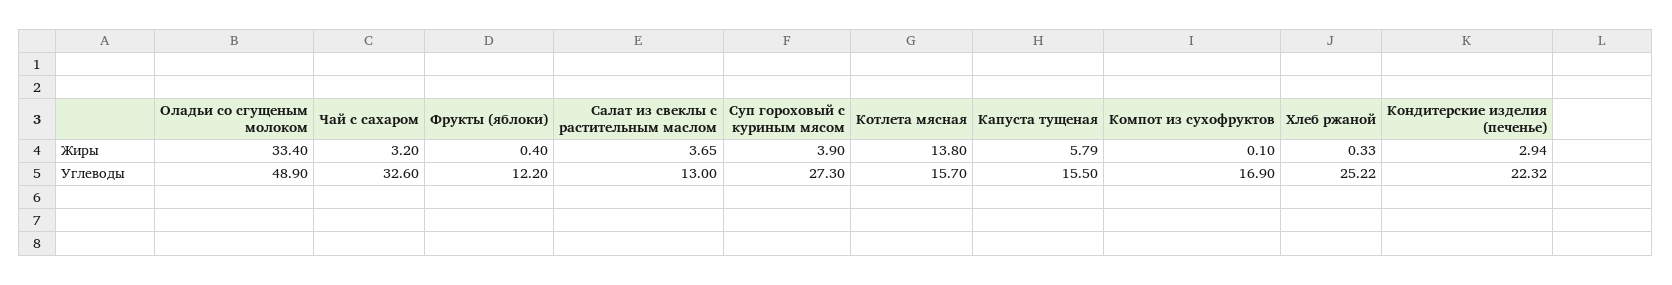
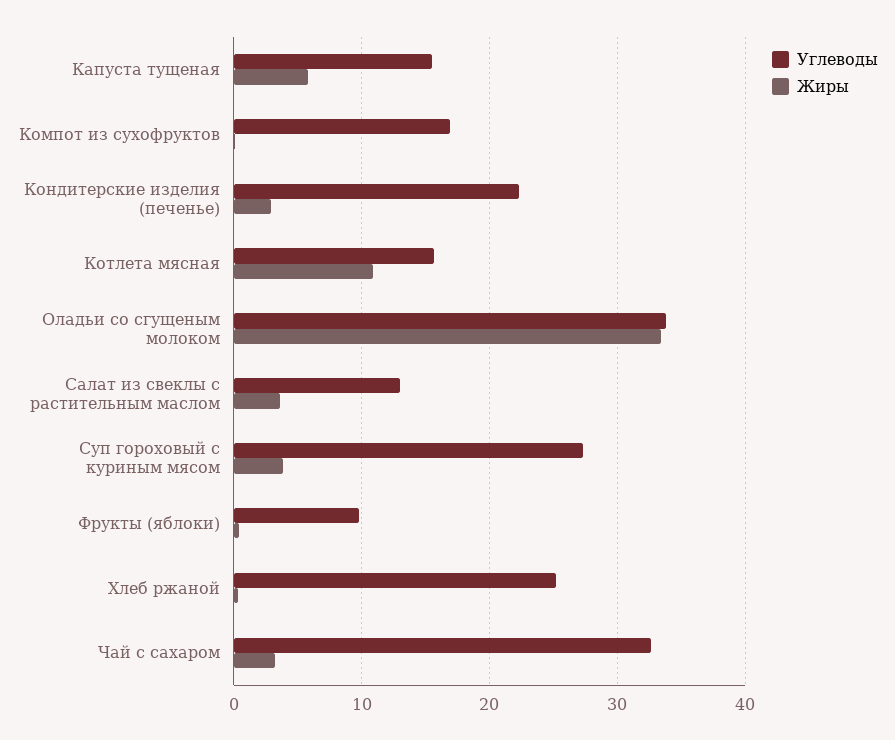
  {
    "Жиры": {
      "Оладьи со сгущеным молоком": 33.4,
      "Чай с сахаром": 3.2,
      "Фрукты (яблоки)": 0.4,
      "Салат из свеклы с растительным маслом": 3.65,
      "Суп гороховый с куриным мясом": 3.9,
-     "Котлета мясная": 13.8,
+     "Котлета мясная": 11,
      "Капуста тущеная": 5.79,
      "Компот из сухофруктов": 0.1,
      "Хлеб ржаной": 0.33,
      "Кондитерские изделия (печенье)": 2.94
    },
    "Углеводы": {
-     "Оладьи со сгущеным молоком": 48.9,
+     "Оладьи со сгущеным молоком": 34,
      "Чай с сахаром": 32.6,
-     "Фрукты (яблоки)": 12.2,
+     "Фрукты (яблоки)": 10,
      "Салат из свеклы с растительным маслом": 13,
      "Суп гороховый с куриным мясом": 27.3,
      "Котлета мясная": 15.7,
      "Капуста тущеная": 15.5,
      "Компот из сухофруктов": 16.9,
      "Хлеб ржаной": 25.22,
      "Кондитерские изделия (печенье)": 22.32
    }
  }

